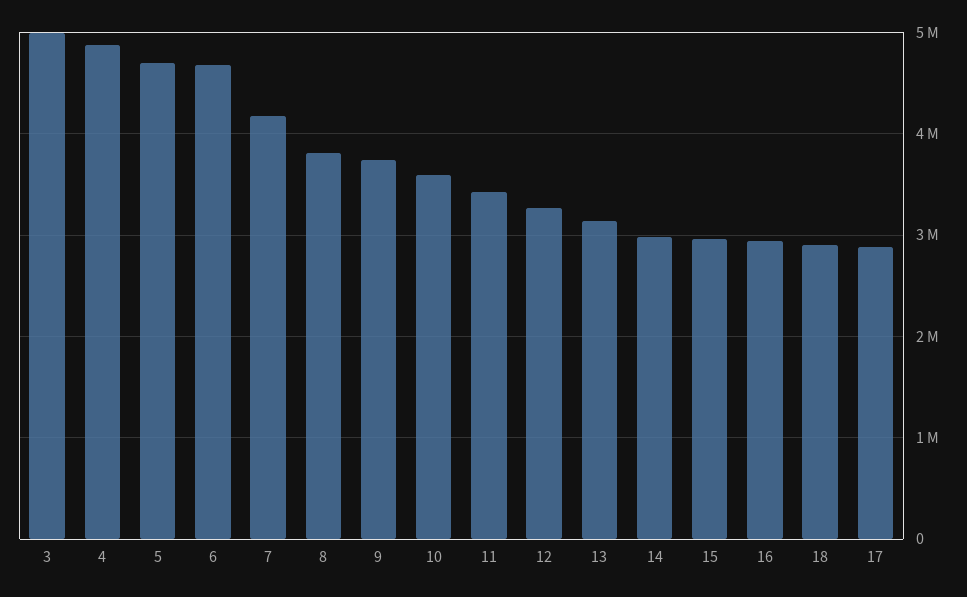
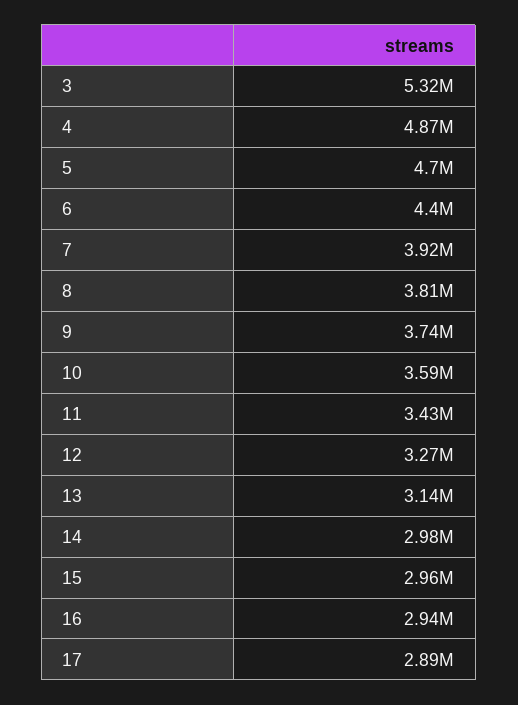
  {
-   "3": 5000000,
+   "3": 5320000,
    "4": 4870000,
    "5": 4700000,
-   "6": 4700000,
+   "6": 4400000,
-   "7": 4200000,
+   "7": 3920000,
    "8": 3810000,
    "9": 3740000,
    "10": 3590000,
    "11": 3430000,
    "12": 3270000,
    "13": 3140000,
    "14": 2980000,
    "15": 2960000,
    "16": 2940000,
-   "18": 2900000,
    "17": 2890000
  }

